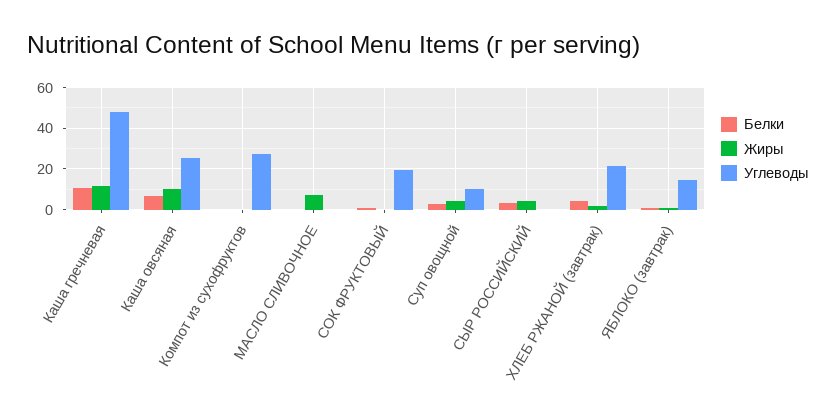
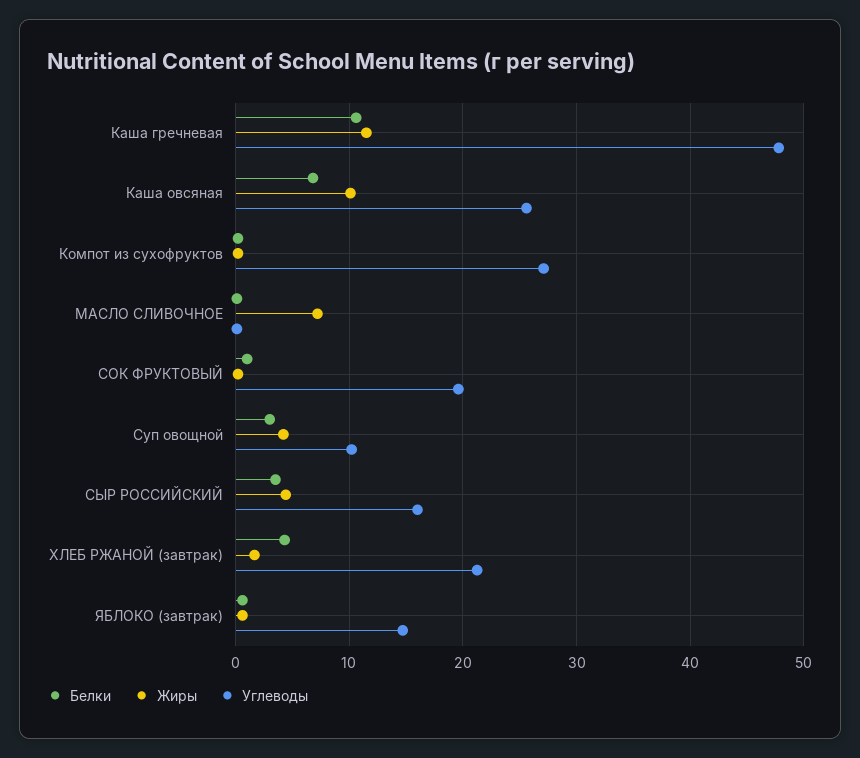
  {
    "Белки": {
      "Каша гречневая": 11,
      "Каша овсяная": 7,
      "Компот из сухофруктов": 0,
      "МАСЛО СЛИВОЧНОЕ": 0,
      "СОК ФРУКТОВЫЙ": 1,
      "Суп овощной": 3,
      "СЫР РОССИЙСКИЙ": 4,
      "ХЛЕБ РЖАНОЙ (завтрак)": 4,
      "ЯБЛОКО (завтрак)": 1
    },
    "Жиры": {
      "Каша гречневая": 12,
      "Каша овсяная": 10,
      "Компот из сухофруктов": 0,
      "МАСЛО СЛИВОЧНОЕ": 7,
      "СОК ФРУКТОВЫЙ": 0,
      "Суп овощной": 4,
      "СЫР РОССИЙСКИЙ": 4,
      "ХЛЕБ РЖАНОЙ (завтрак)": 2,
      "ЯБЛОКО (завтрак)": 1
    },
    "Углеводы": {
      "Каша гречневая": 48,
      "Каша овсяная": 26,
      "Компот из сухофруктов": 27,
      "МАСЛО СЛИВОЧНОЕ": 0,
      "СОК ФРУКТОВЫЙ": 20,
      "Суп овощной": 10,
-     "СЫР РОССИЙСКИЙ": 0,
+     "СЫР РОССИЙСКИЙ": 16,
      "ХЛЕБ РЖАНОЙ (завтрак)": 21,
      "ЯБЛОКО (завтрак)": 15
    }
  }

